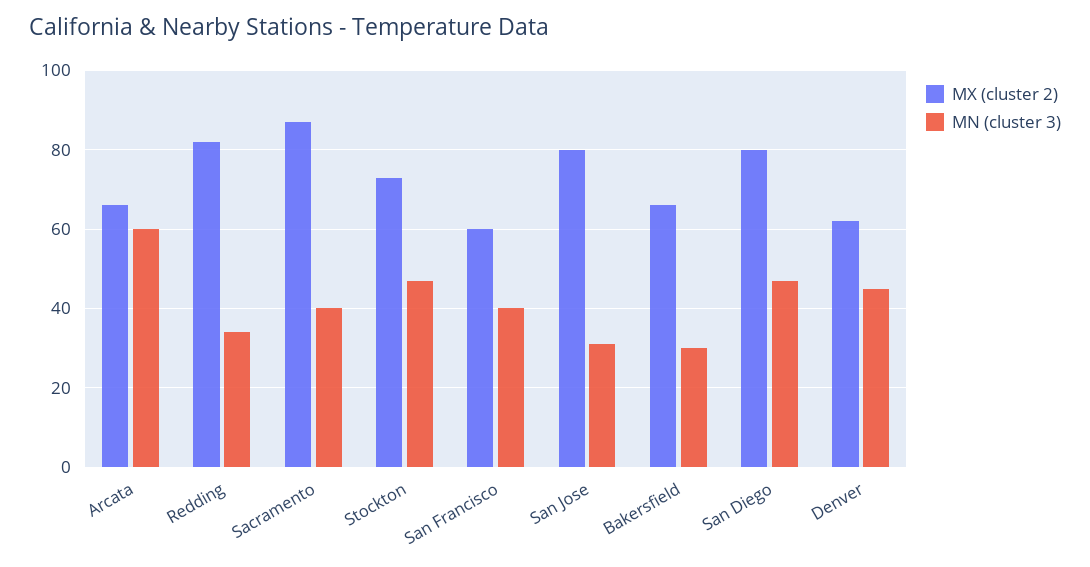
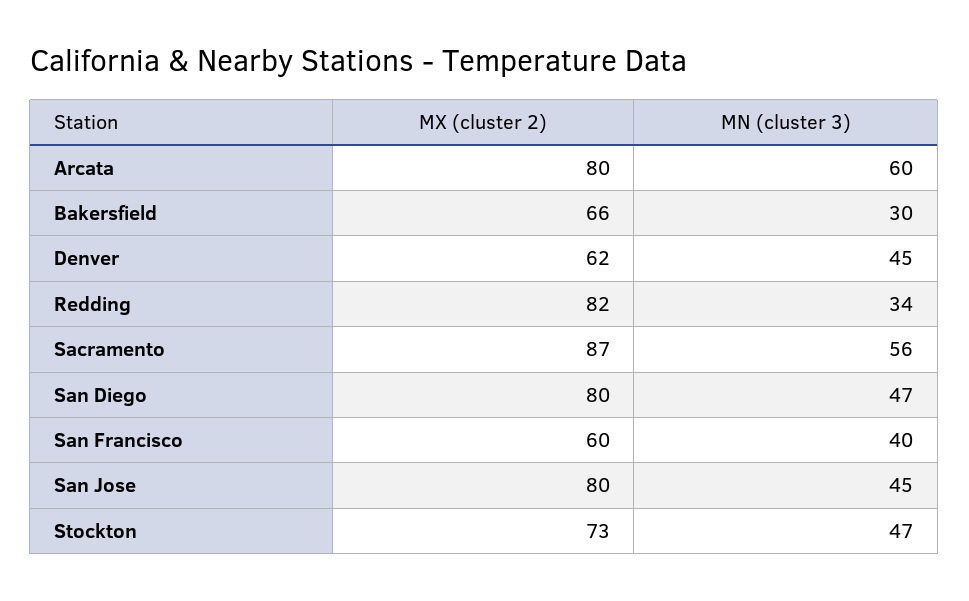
  {
    "MX (cluster 2)": {
-     "Arcata": 65,
+     "Arcata": 80,
      "Redding": 82,
      "Sacramento": 87,
      "Stockton": 73,
      "San Francisco": 60,
      "San Jose": 80,
      "Bakersfield": 66,
      "San Diego": 80,
      "Denver": 62
    },
    "MN (cluster 3)": {
      "Arcata": 60,
      "Redding": 34,
-     "Sacramento": 40,
+     "Sacramento": 56,
      "Stockton": 47,
      "San Francisco": 40,
-     "San Jose": 30,
+     "San Jose": 45,
      "Bakersfield": 30,
      "San Diego": 47,
      "Denver": 45
    }
  }

